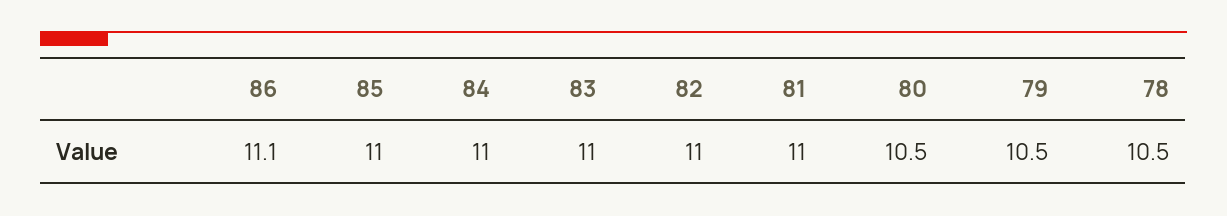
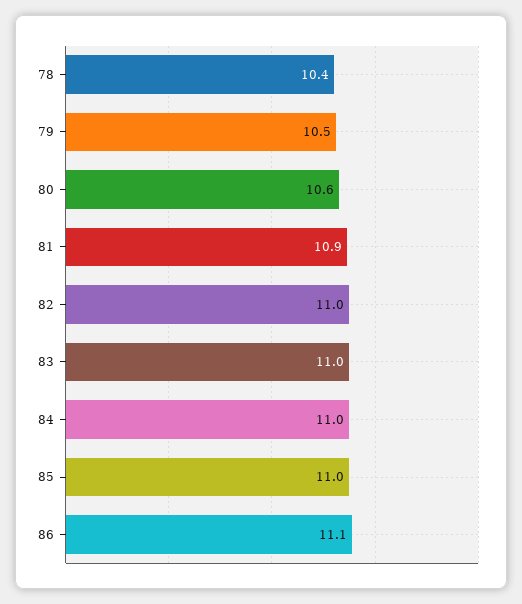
  {
    "86": 11.1,
    "85": 11,
    "84": 11,
    "83": 11,
    "82": 11,
-   "81": 11,
+   "81": 10.9,
-   "80": 10.5,
+   "80": 10.6,
    "79": 10.5,
-   "78": 10.5
+   "78": 10.4
  }

